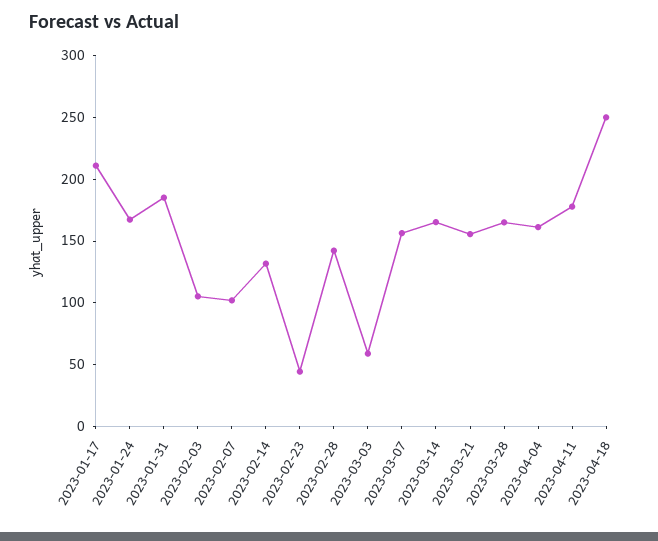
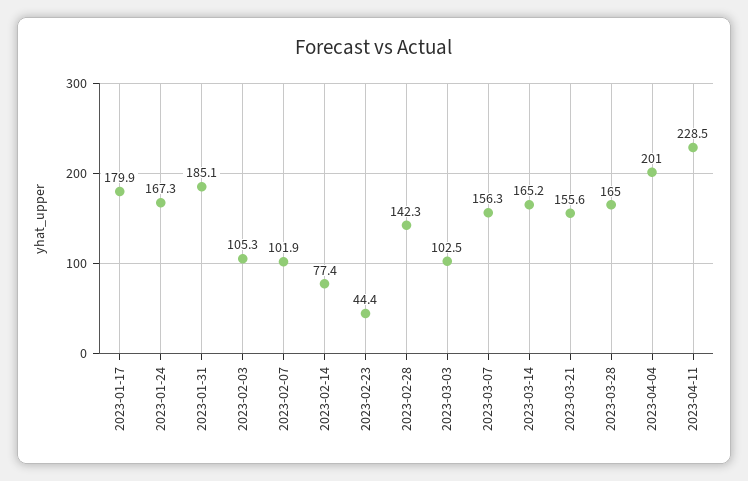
  {
-   "2023-01-17": 210,
+   "2023-01-17": 179.9,
    "2023-01-24": 167.3,
    "2023-01-31": 185.1,
    "2023-02-03": 105.3,
    "2023-02-07": 101.9,
-   "2023-02-14": 130,
+   "2023-02-14": 77.4,
    "2023-02-23": 44.4,
    "2023-02-28": 142.3,
-   "2023-03-03": 60,
+   "2023-03-03": 102.5,
    "2023-03-07": 156.3,
    "2023-03-14": 165.2,
    "2023-03-21": 155.6,
    "2023-03-28": 165,
-   "2023-04-04": 160,
+   "2023-04-04": 201,
-   "2023-04-11": 180,
+   "2023-04-11": 228.5
-   "2023-04-18": 250
  }

